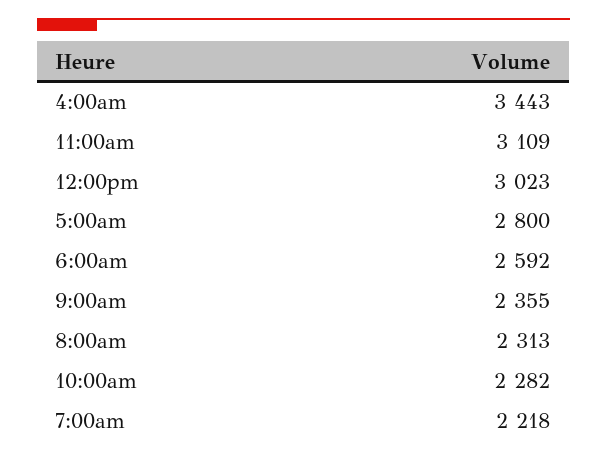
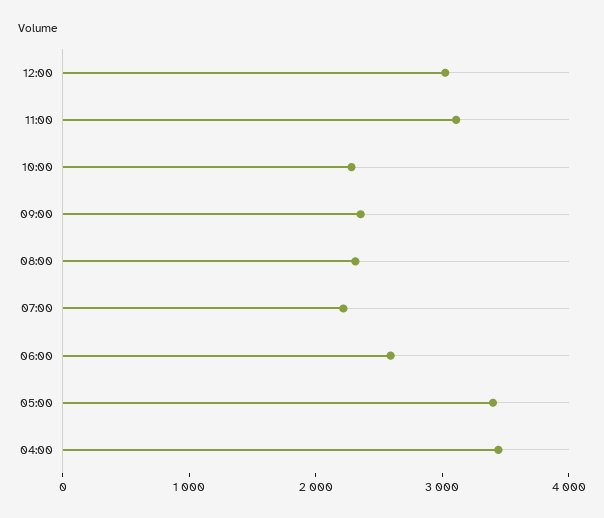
  {
    "4:00am": 3443,
    "11:00am": 3109,
    "12:00pm": 3023,
-   "5:00am": 2800,
+   "5:00am": 3400,
    "6:00am": 2592,
    "9:00am": 2355,
    "8:00am": 2313,
    "10:00am": 2282,
    "7:00am": 2218
  }

